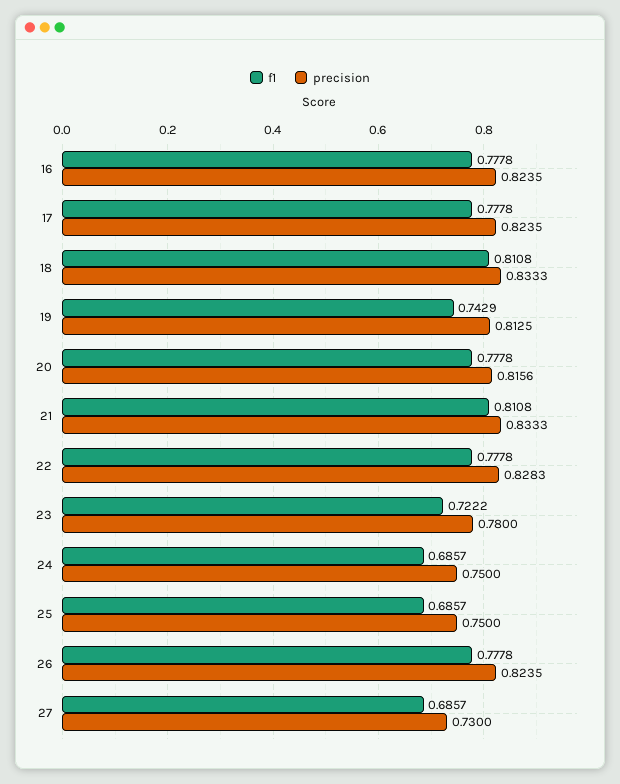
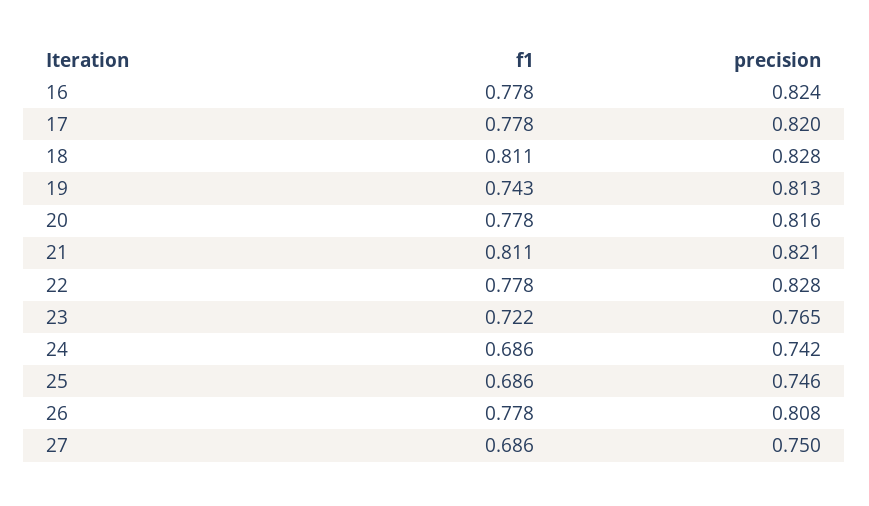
  {
    "f1": {
      "16": 0.7778,
      "17": 0.7778,
      "18": 0.8108,
      "19": 0.7429,
      "20": 0.7778,
      "21": 0.8108,
      "22": 0.7778,
      "23": 0.7222,
      "24": 0.6857,
      "25": 0.6857,
      "26": 0.7778,
      "27": 0.6857
    },
    "precision": {
      "16": 0.8235,
-     "17": 0.8235,
+     "17": 0.82,
-     "18": 0.8333,
+     "18": 0.828,
      "19": 0.8125,
      "20": 0.8156,
-     "21": 0.8333,
+     "21": 0.821,
      "22": 0.8283,
-     "23": 0.78,
+     "23": 0.765,
-     "24": 0.75,
+     "24": 0.742,
-     "25": 0.75,
+     "25": 0.746,
-     "26": 0.8235,
+     "26": 0.808,
-     "27": 0.73
+     "27": 0.75
    }
  }

